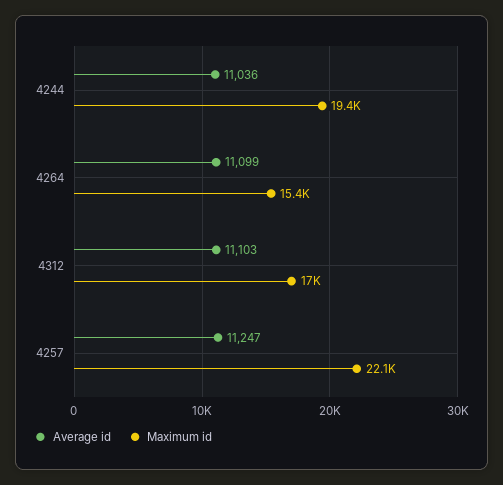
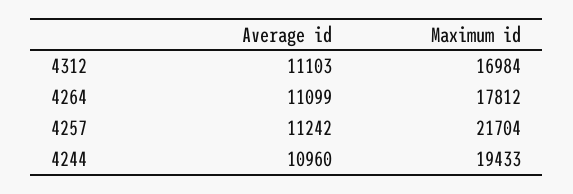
  {
    "Average id": {
-     "4244": 11036,
+     "4244": 10960,
      "4264": 11099,
      "4312": 11103,
-     "4257": 11247
+     "4257": 11242
    },
    "Maximum id": {
      "4244": 19433,
-     "4264": 15400,
+     "4264": 17812,
      "4312": 16984,
-     "4257": 22100
+     "4257": 21704
    }
  }

